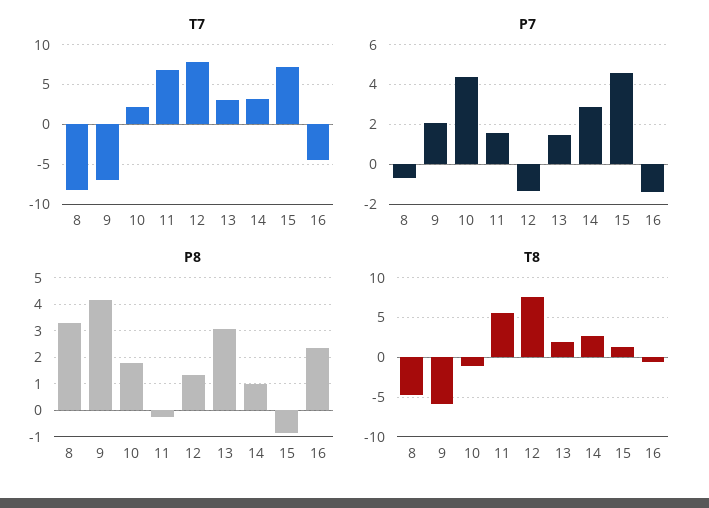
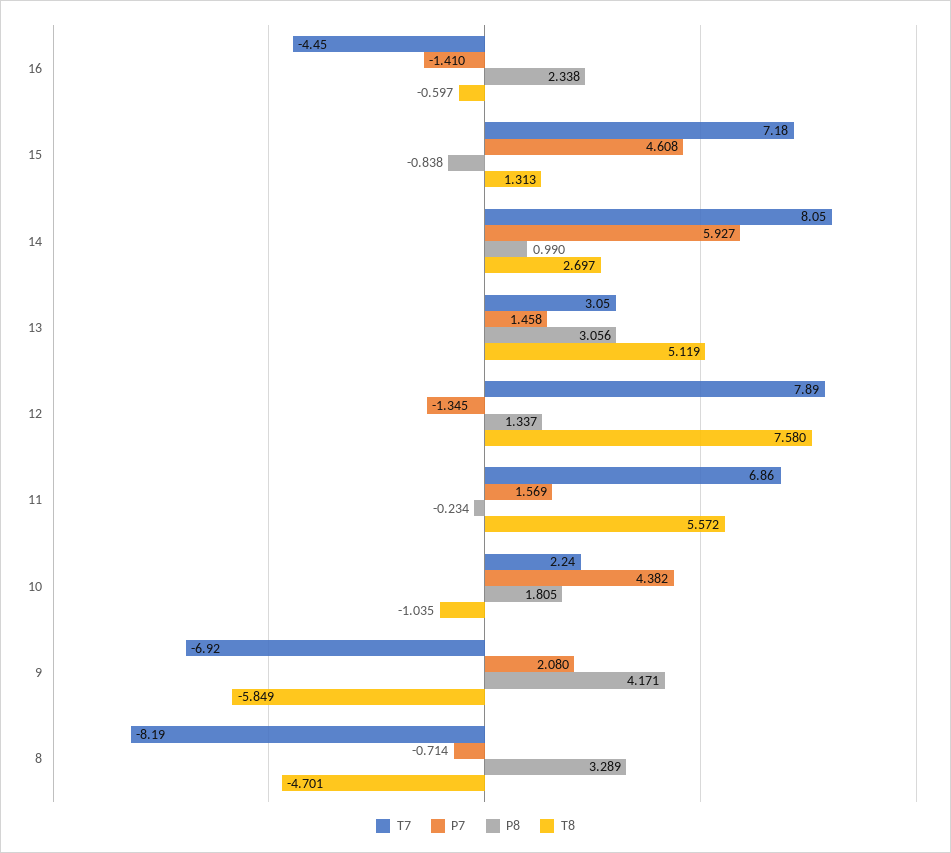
  {
    "T7": {
      "8": -8.19,
      "9": -6.92,
      "10": 2.24,
      "11": 6.86,
      "12": 7.89,
      "13": 3.05,
-     "14": 3,
+     "14": 8.05,
      "15": 7.18,
      "16": -4.45
    },
    "P7": {
      "8": -0.714,
      "9": 2.08,
      "10": 4.382,
      "11": 1.569,
      "12": -1.345,
      "13": 1.458,
-     "14": 3,
+     "14": 5.927,
      "15": 4.608,
      "16": -1.41
    },
    "P8": {
      "8": 3.289,
      "9": 4.171,
      "10": 1.805,
      "11": -0.234,
      "12": 1.337,
      "13": 3.056,
      "14": 0.99,
      "15": -0.838,
      "16": 2.338
    },
    "T8": {
      "8": -4.701,
      "9": -5.849,
      "10": -1.035,
      "11": 5.572,
      "12": 7.58,
-     "13": 2,
+     "13": 5.119,
      "14": 2.697,
      "15": 1.313,
      "16": -0.597
    }
  }

